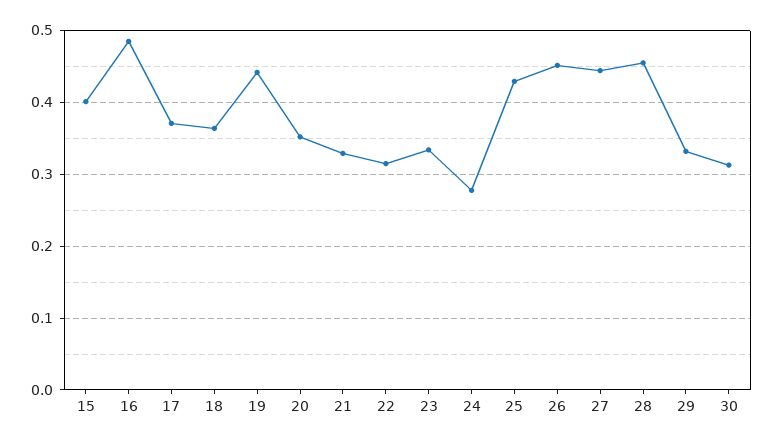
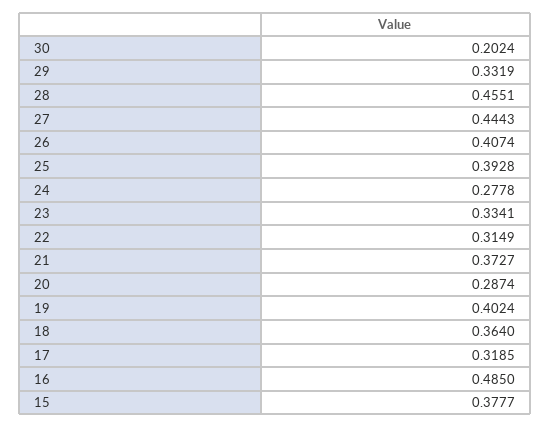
  {
-   "15": 0.4,
+   "15": 0.3777,
    "16": 0.485,
-   "17": 0.37,
+   "17": 0.3185,
    "18": 0.364,
-   "19": 0.44,
+   "19": 0.4024,
-   "20": 0.35,
+   "20": 0.2874,
-   "21": 0.33,
+   "21": 0.3727,
    "22": 0.3149,
    "23": 0.3341,
    "24": 0.2778,
-   "25": 0.43,
+   "25": 0.3928,
-   "26": 0.45,
+   "26": 0.4074,
    "27": 0.4443,
    "28": 0.4551,
    "29": 0.3319,
-   "30": 0.31
+   "30": 0.2024
  }

